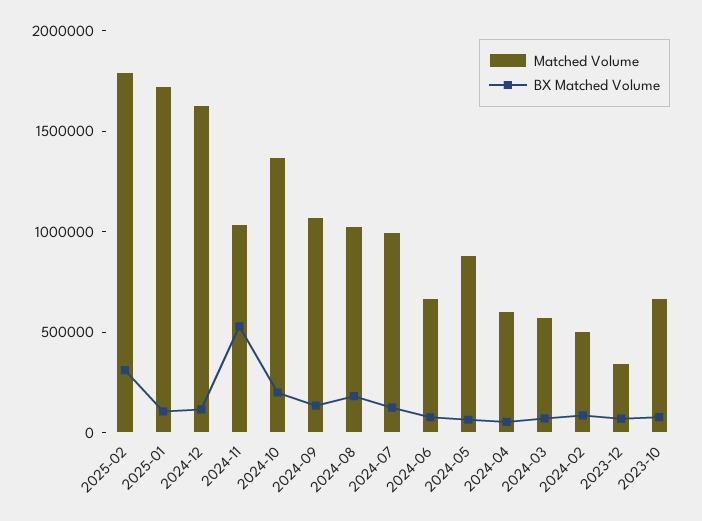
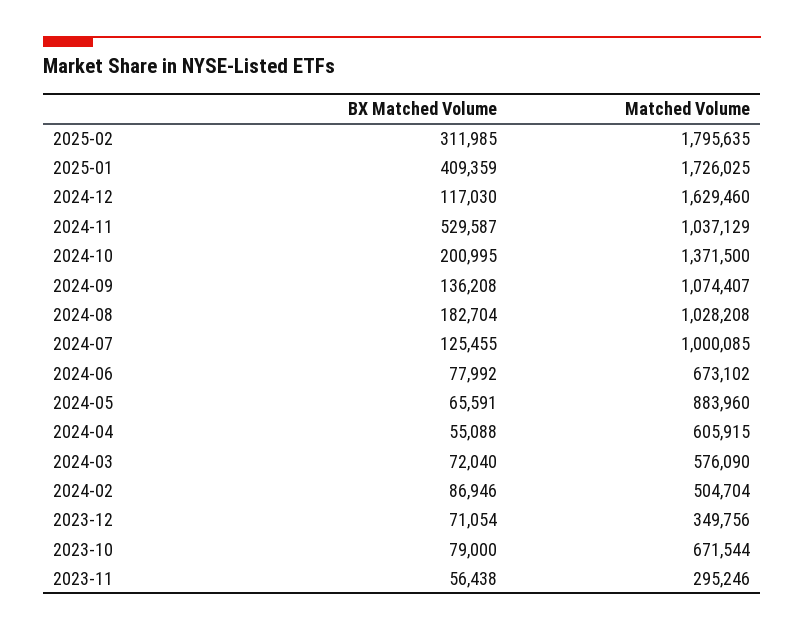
  {
    "Matched Volume": {
      "2025-02": 1795635,
      "2025-01": 1726025,
      "2024-12": 1629460,
      "2024-11": 1037129,
      "2024-10": 1371500,
      "2024-09": 1074407,
      "2024-08": 1028208,
      "2024-07": 1000085,
      "2024-06": 673102,
      "2024-05": 883960,
      "2024-04": 605915,
      "2024-03": 576090,
      "2024-02": 504704,
      "2023-12": 349756,
-     "2023-10": 671544
+     "2023-10": 671544,
+     "2023-11": 295246
    },
    "BX Matched Volume": {
      "2025-02": 311985,
-     "2025-01": 100000,
+     "2025-01": 409359,
      "2024-12": 117030,
      "2024-11": 529587,
      "2024-10": 200995,
      "2024-09": 136208,
      "2024-08": 182704,
      "2024-07": 125455,
      "2024-06": 77992,
      "2024-05": 65591,
      "2024-04": 55088,
      "2024-03": 72040,
      "2024-02": 86946,
      "2023-12": 71054,
-     "2023-10": 79000
+     "2023-10": 79000,
+     "2023-11": 56438
    }
  }

